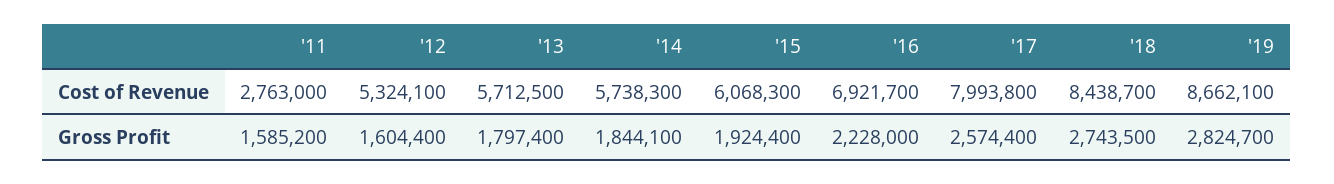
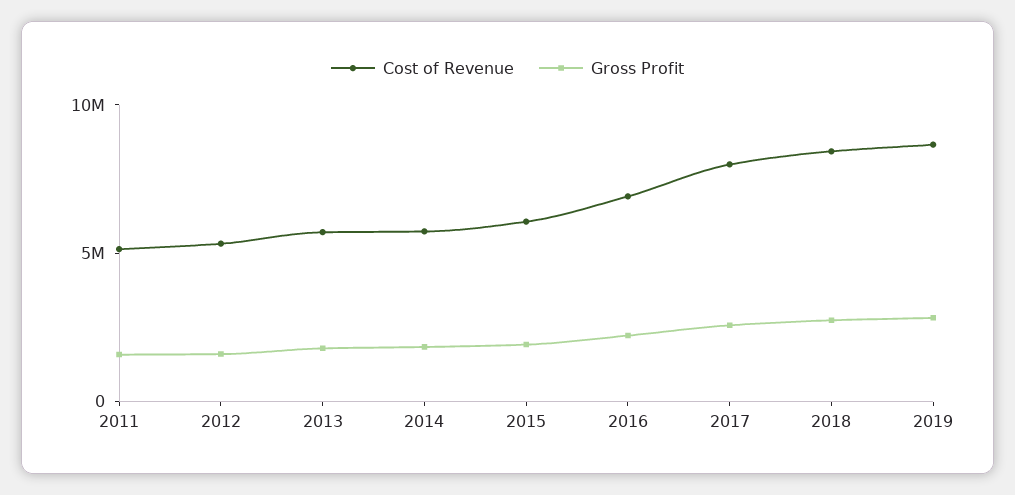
  {
    "Cost of Revenue": {
-     "'11": 2763000,
+     "'11": 5000000,
      "'12": 5324100,
      "'13": 5712500,
      "'14": 5738300,
      "'15": 6068300,
      "'16": 6921700,
      "'17": 7993800,
      "'18": 8438700,
      "'19": 8662100
    },
    "Gross Profit": {
      "'11": 1585200,
      "'12": 1604400,
      "'13": 1797400,
      "'14": 1844100,
      "'15": 1924400,
      "'16": 2228000,
      "'17": 2574400,
      "'18": 2743500,
      "'19": 2824700
    }
  }

